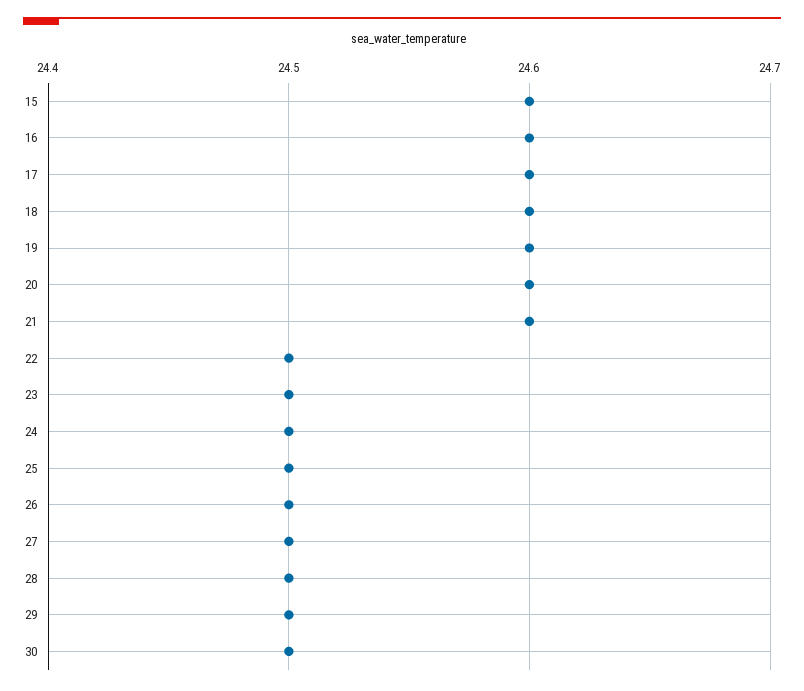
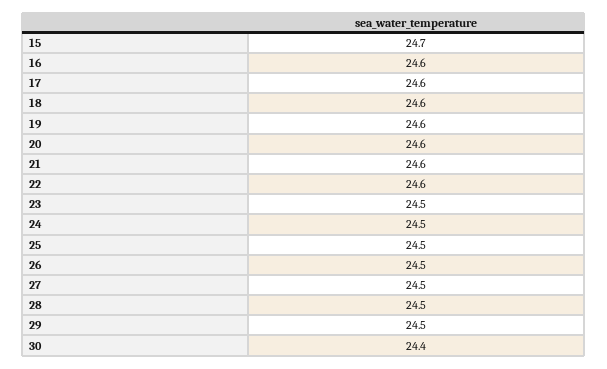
  {
-   "15": 24.6,
+   "15": 24.7,
    "16": 24.6,
    "17": 24.6,
    "18": 24.6,
    "19": 24.6,
    "20": 24.6,
    "21": 24.6,
-   "22": 24.5,
+   "22": 24.6,
    "23": 24.5,
    "24": 24.5,
    "25": 24.5,
    "26": 24.5,
    "27": 24.5,
    "28": 24.5,
    "29": 24.5,
-   "30": 24.5
+   "30": 24.4
  }

